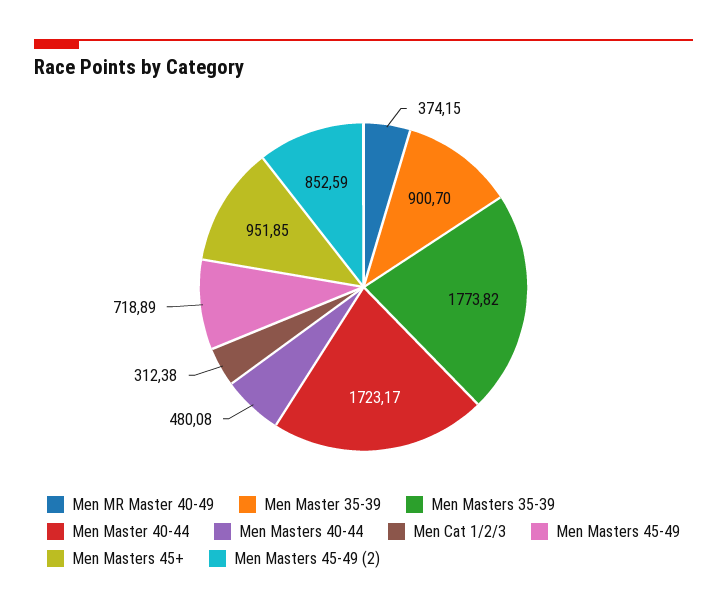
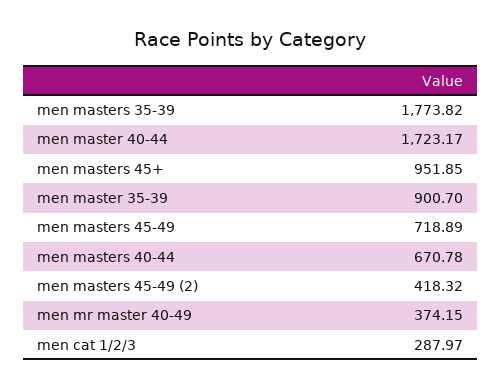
  {
    "Men MR Master 40-49": 374.15,
    "Men Master 35-39": 900.7,
    "Men Masters 35-39": 1773.82,
    "Men Master 40-44": 1723.17,
-   "Men Masters 40-44": 480.08,
+   "Men Masters 40-44": 670.78,
-   "Men Cat 1/2/3": 312.38,
+   "Men Cat 1/2/3": 287.97,
    "Men Masters 45-49": 718.89,
    "Men Masters 45+": 951.85,
-   "Men Masters 45-49 (2)": 852.59
+   "Men Masters 45-49 (2)": 418.32
  }

